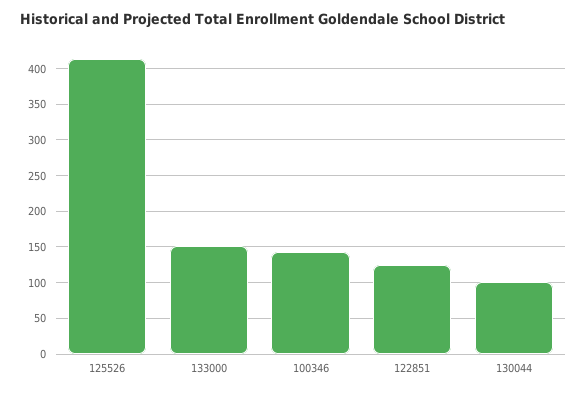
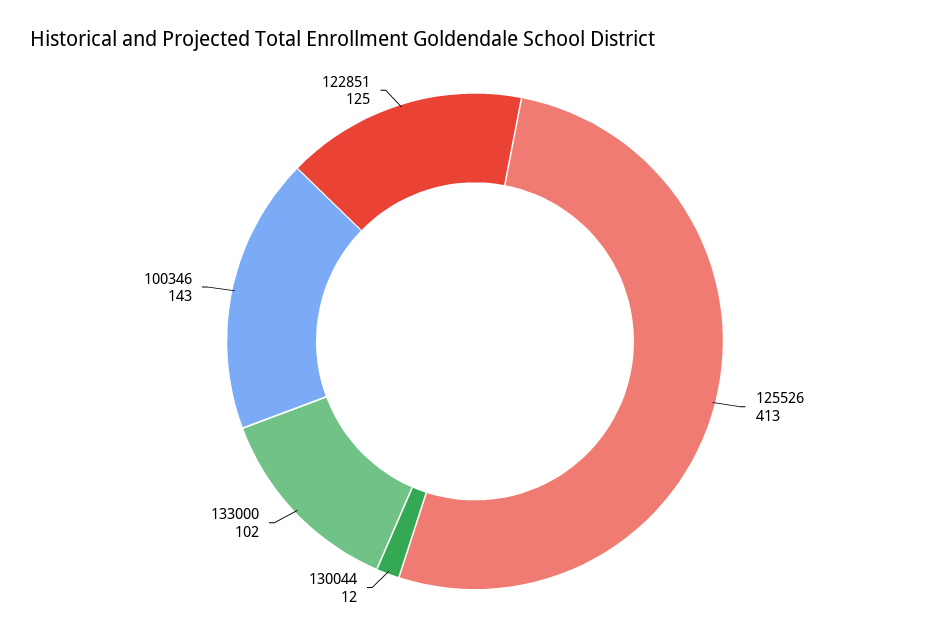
  {
    "125526": 413,
-   "133000": 150,
+   "133000": 102,
    "100346": 143,
    "122851": 125,
-   "130044": 100
+   "130044": 12
  }

